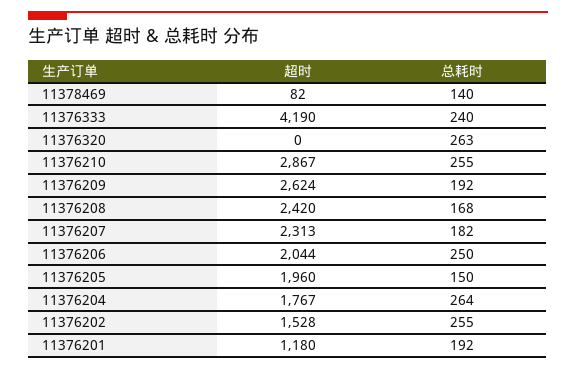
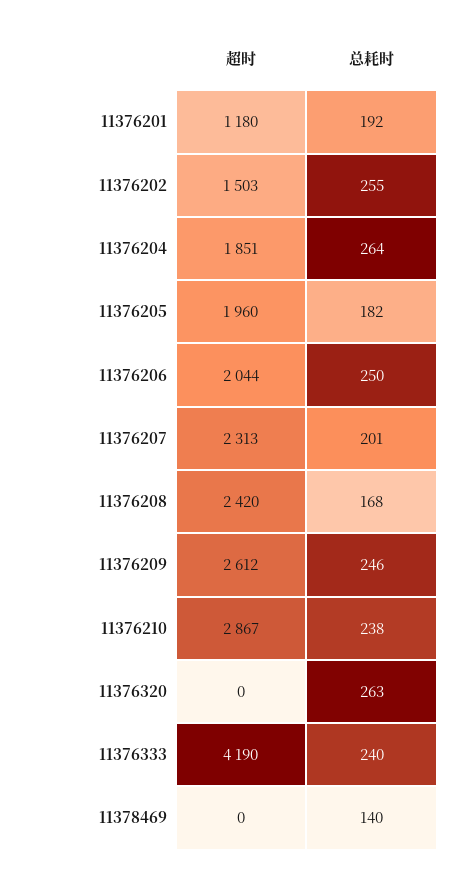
  {
    "超时": {
-     "11378469": 82,
+     "11378469": 0,
      "11376333": 4190,
      "11376320": 0,
      "11376210": 2867,
-     "11376209": 2624,
+     "11376209": 2612,
      "11376208": 2420,
      "11376207": 2313,
      "11376206": 2044,
      "11376205": 1960,
-     "11376204": 1767,
+     "11376204": 1851,
-     "11376202": 1528,
+     "11376202": 1503,
      "11376201": 1180
    },
    "总耗时": {
      "11378469": 140,
      "11376333": 240,
      "11376320": 263,
-     "11376210": 255,
+     "11376210": 238,
-     "11376209": 192,
+     "11376209": 246,
      "11376208": 168,
-     "11376207": 182,
+     "11376207": 201,
      "11376206": 250,
-     "11376205": 150,
+     "11376205": 182,
      "11376204": 264,
      "11376202": 255,
      "11376201": 192
    }
  }

